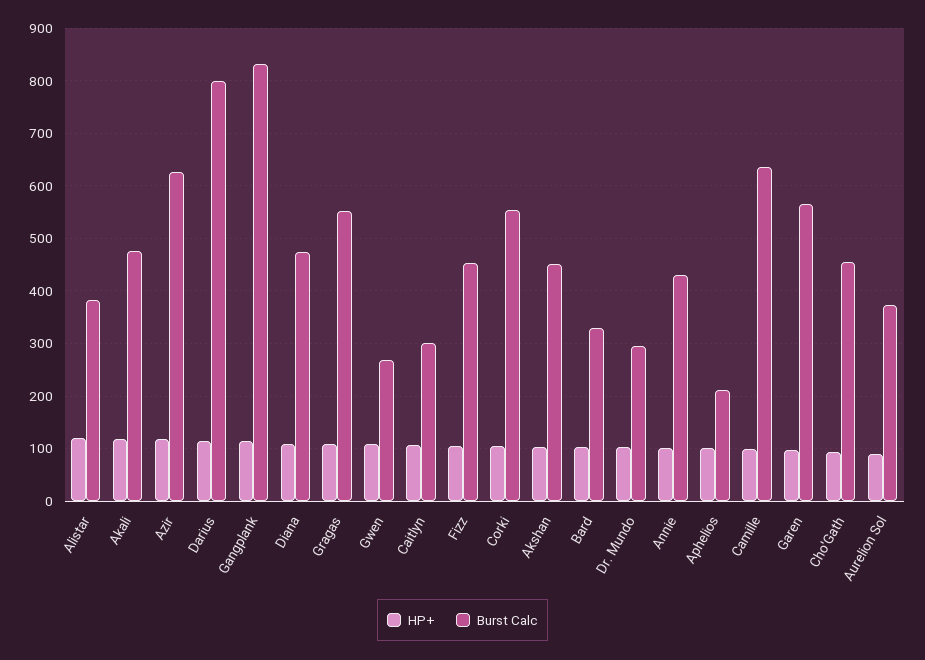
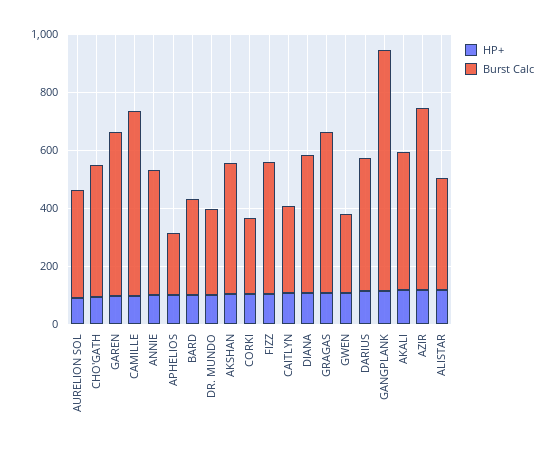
  {
    "HP+": {
      "Alistar": 120,
      "Akali": 120,
      "Azir": 120,
      "Darius": 120,
      "Gangplank": 120,
      "Diana": 100,
      "Gragas": 100,
      "Gwen": 100,
      "Caitlyn": 100,
      "Fizz": 100,
      "Corki": 100,
      "Akshan": 100,
      "Bard": 100,
      "Dr. Mundo": 100,
      "Annie": 100,
      "Aphelios": 100,
      "Camille": 100,
      "Garen": 100,
      "Cho'Gath": 100,
      "Aurelion Sol": 100
    },
    "Burst Calc": {
      "Alistar": 380,
      "Akali": 480,
      "Azir": 620,
-     "Darius": 800,
+     "Darius": 450,
      "Gangplank": 840,
      "Diana": 480,
      "Gragas": 560,
      "Gwen": 260,
      "Caitlyn": 300,
      "Fizz": 460,
-     "Corki": 560,
+     "Corki": 250,
      "Akshan": 460,
      "Bard": 320,
      "Dr. Mundo": 300,
      "Annie": 440,
      "Aphelios": 220,
      "Camille": 640,
      "Garen": 560,
      "Cho'Gath": 460,
      "Aurelion Sol": 380
    }
  }

